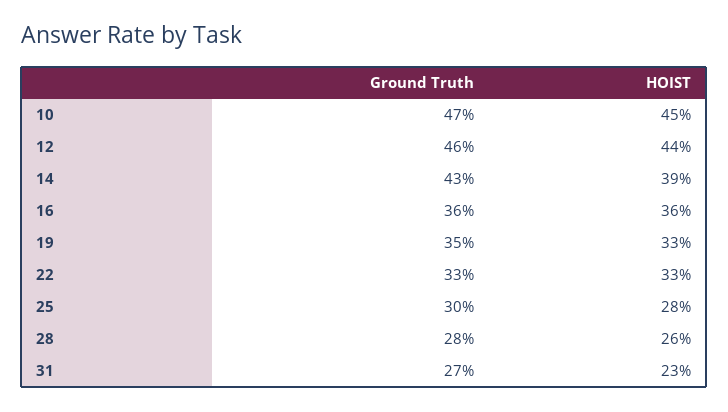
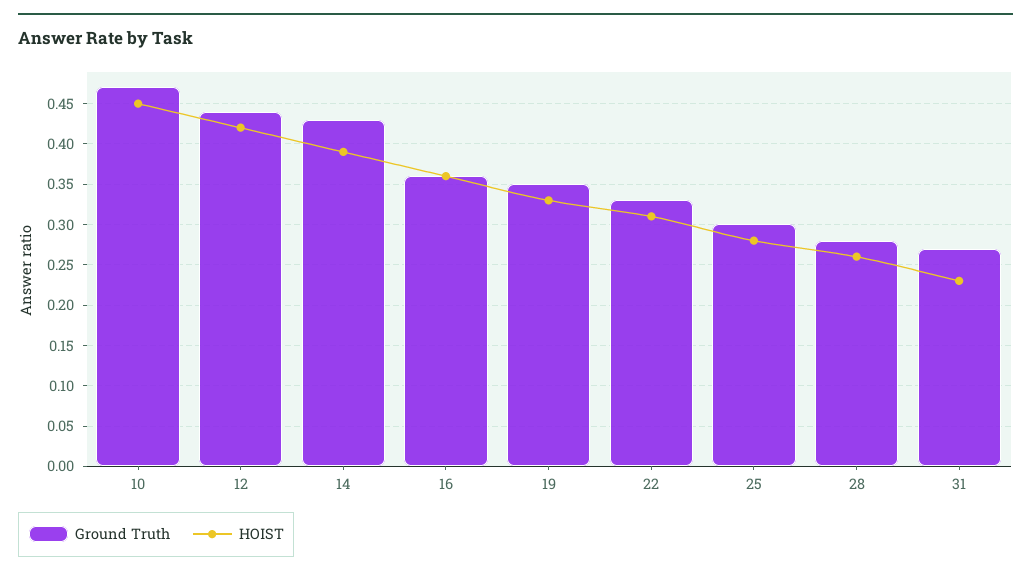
  {
    "Ground Truth": {
      "10": 0.47,
-     "12": 0.46,
+     "12": 0.44,
      "14": 0.43,
      "16": 0.36,
      "19": 0.35,
      "22": 0.33,
      "25": 0.3,
      "28": 0.28,
      "31": 0.27
    },
    "HOIST": {
      "10": 0.45,
-     "12": 0.44,
+     "12": 0.42,
      "14": 0.39,
      "16": 0.36,
      "19": 0.33,
-     "22": 0.33,
+     "22": 0.31,
      "25": 0.28,
      "28": 0.26,
      "31": 0.23
    }
  }

